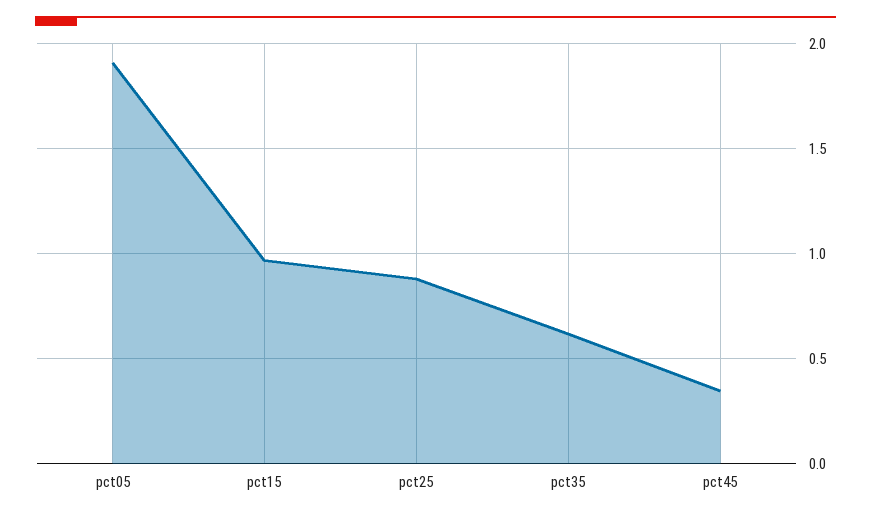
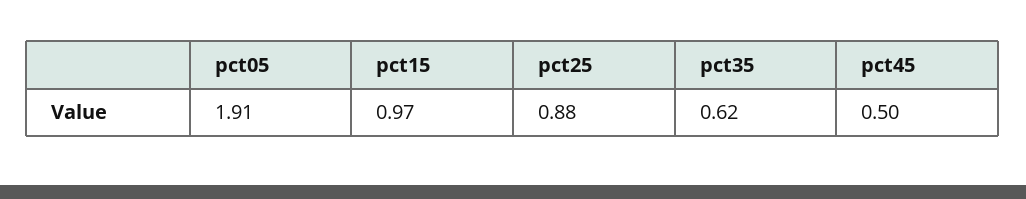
  {
    "pct05": 1.91,
    "pct15": 0.97,
    "pct25": 0.88,
    "pct35": 0.62,
-   "pct45": 0.35
+   "pct45": 0.5
  }

